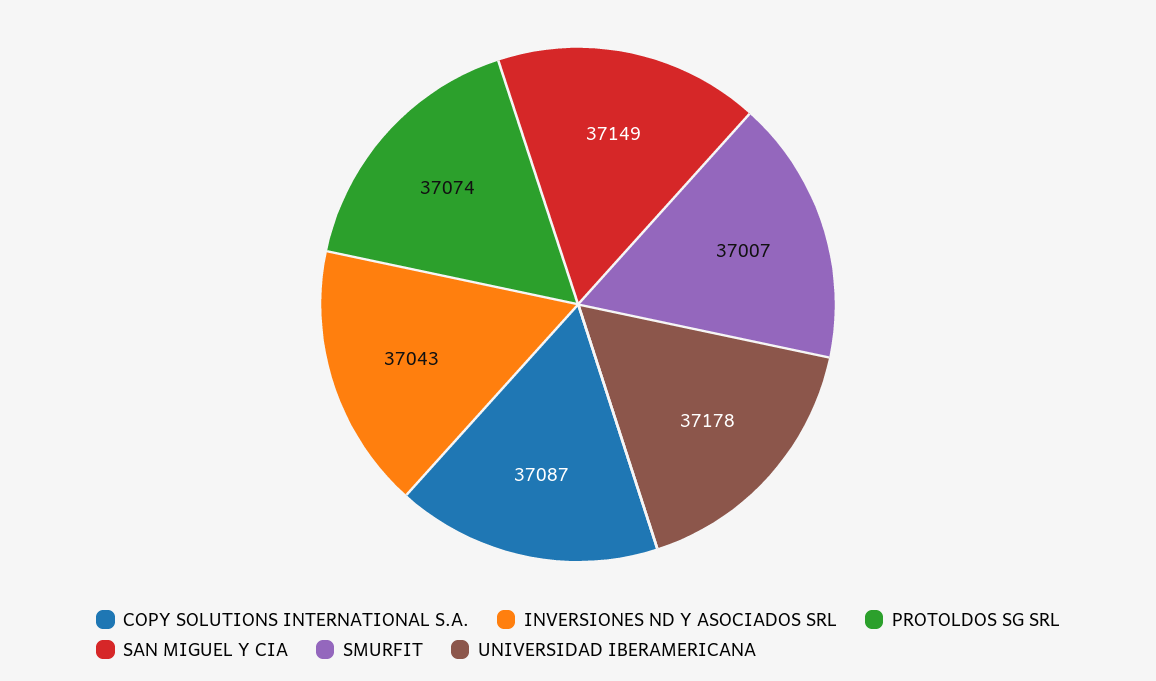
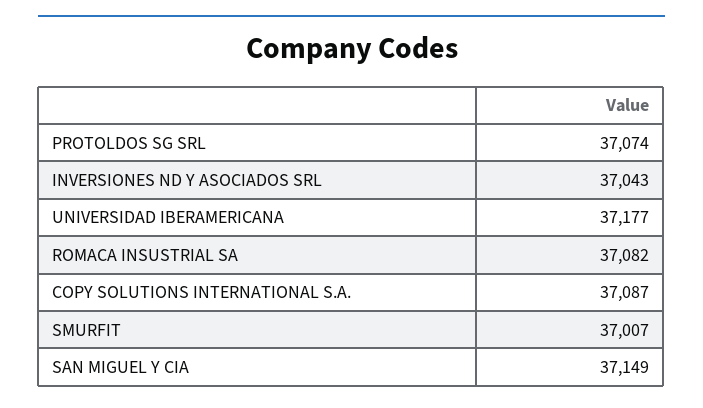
  {
    "COPY SOLUTIONS INTERNATIONAL S.A.": 37087,
    "INVERSIONES ND Y ASOCIADOS SRL": 37043,
    "PROTOLDOS SG SRL": 37074,
    "SAN MIGUEL Y CIA": 37149,
    "SMURFIT": 37007,
-   "UNIVERSIDAD IBERAMERICANA": 37178
+   "UNIVERSIDAD IBERAMERICANA": 37177,
+   "ROMACA INSUSTRIAL SA": 37082
  }

